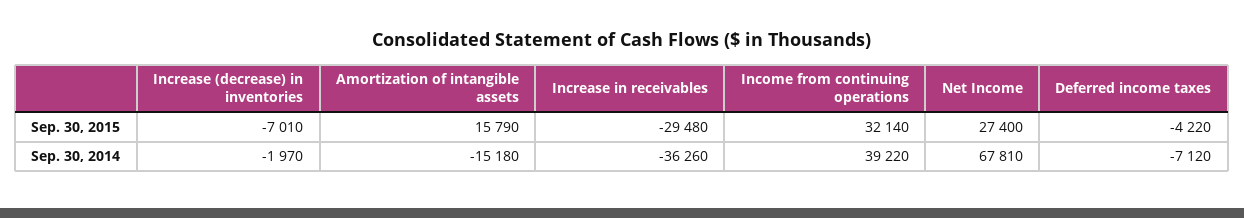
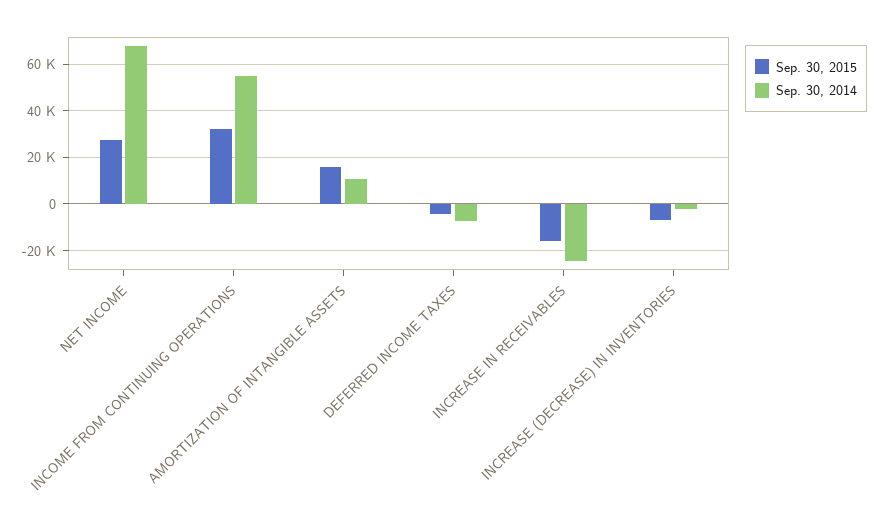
  {
    "Sep. 30, 2015": {
      "Increase (decrease) in inventories": -7010,
      "Amortization of intangible assets": 15790,
-     "Increase in receivables": -29480,
+     "Increase in receivables": -15000,
      "Income from continuing operations": 32140,
      "Net Income": 27400,
      "Deferred income taxes": -4220
    },
    "Sep. 30, 2014": {
      "Increase (decrease) in inventories": -1970,
-     "Amortization of intangible assets": -15180,
+     "Amortization of intangible assets": 10000,
-     "Increase in receivables": -36260,
+     "Increase in receivables": -25000,
-     "Income from continuing operations": 39220,
+     "Income from continuing operations": 55000,
      "Net Income": 67810,
      "Deferred income taxes": -7120
    }
  }

